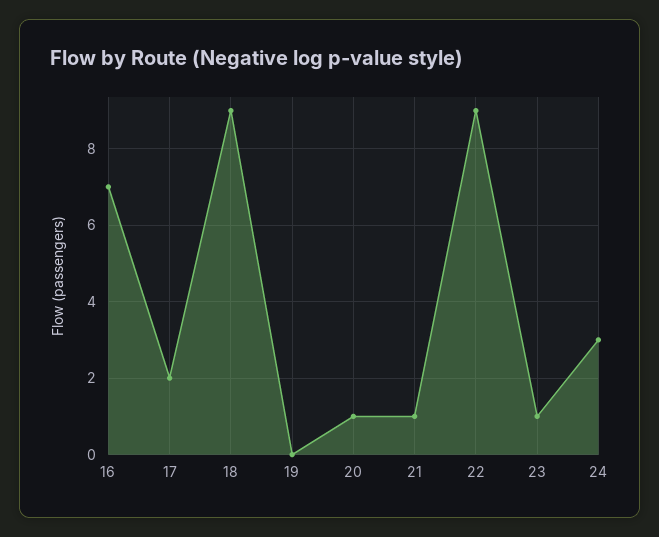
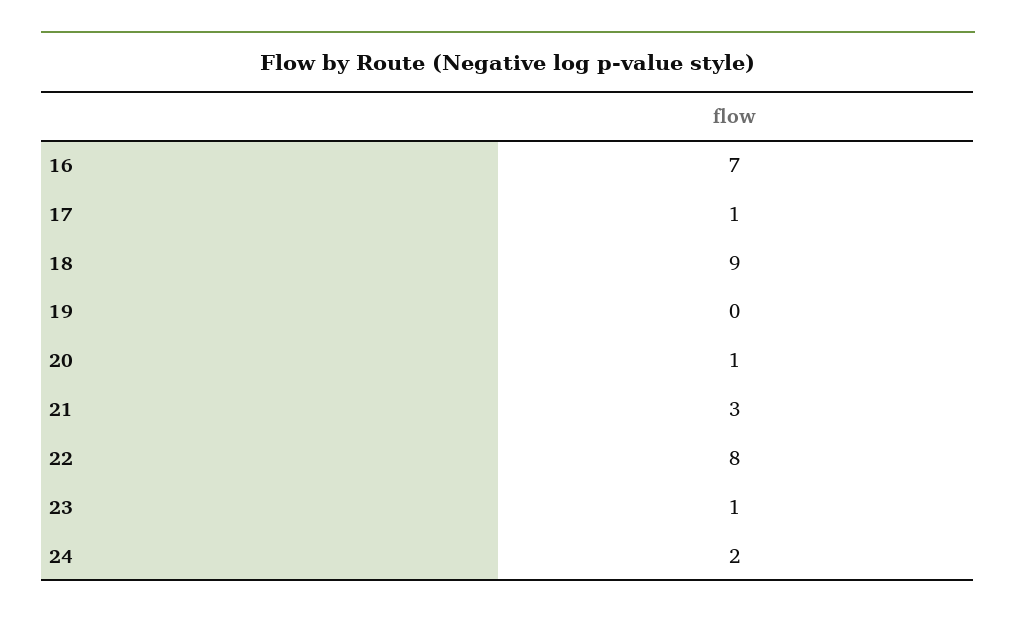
  {
    "16": 7,
-   "17": 2,
+   "17": 1,
    "18": 9,
    "19": 0,
    "20": 1,
-   "21": 1,
+   "21": 3,
-   "22": 9,
+   "22": 8,
    "23": 1,
-   "24": 3
+   "24": 2
  }

